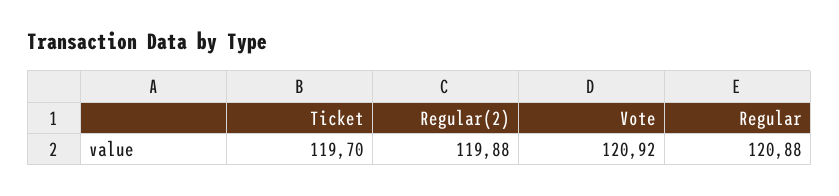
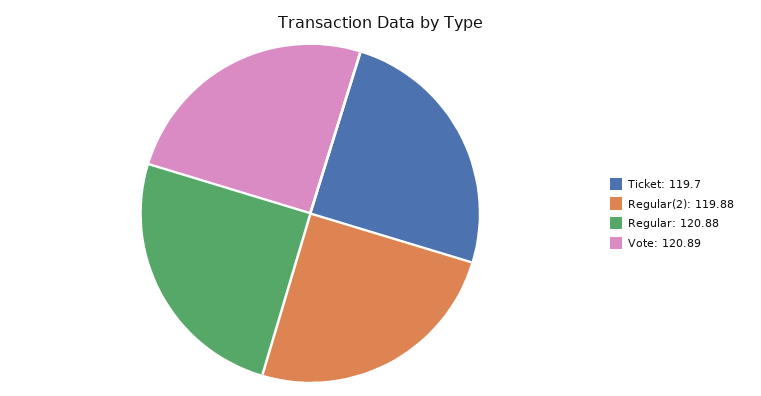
  {
    "Ticket": 119.7,
    "Regular(2)": 119.88,
-   "Vote": 120.92,
+   "Vote": 120.89,
    "Regular": 120.88
  }

